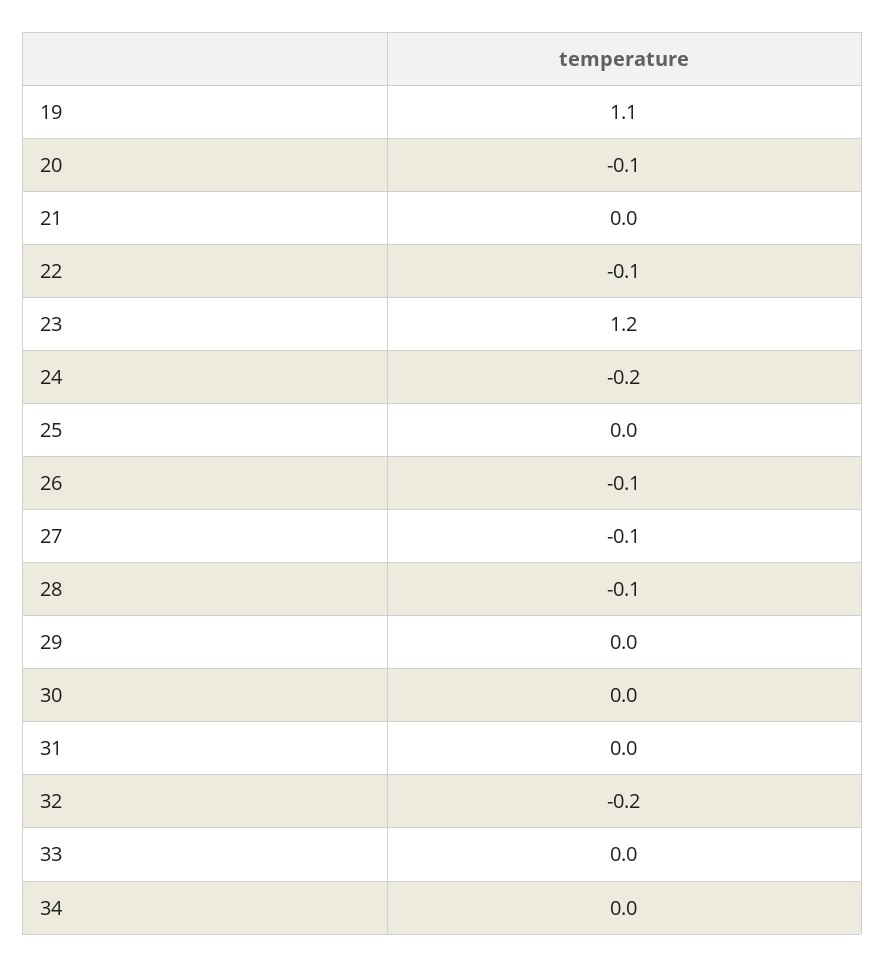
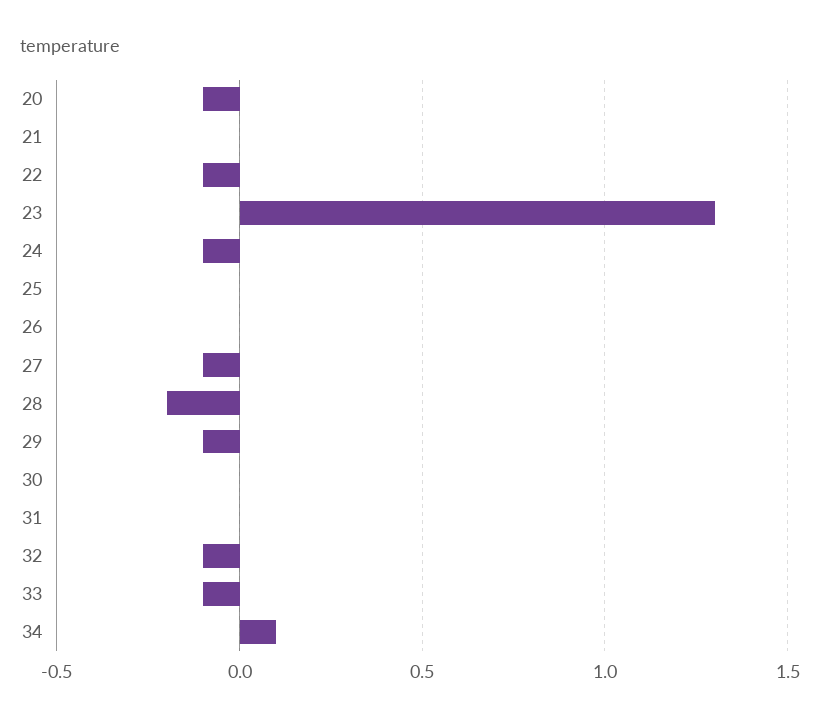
  {
-   "19": 1.1,
    "20": -0.1,
    "21": 0,
    "22": -0.1,
-   "23": 1.2,
+   "23": 1.3,
-   "24": -0.2,
+   "24": -0.1,
    "25": 0,
-   "26": -0.1,
+   "26": 0,
    "27": -0.1,
-   "28": -0.1,
+   "28": -0.2,
-   "29": 0,
+   "29": -0.1,
    "30": 0,
    "31": 0,
-   "32": -0.2,
+   "32": -0.1,
-   "33": 0,
+   "33": -0.1,
-   "34": 0
+   "34": 0.1
  }

